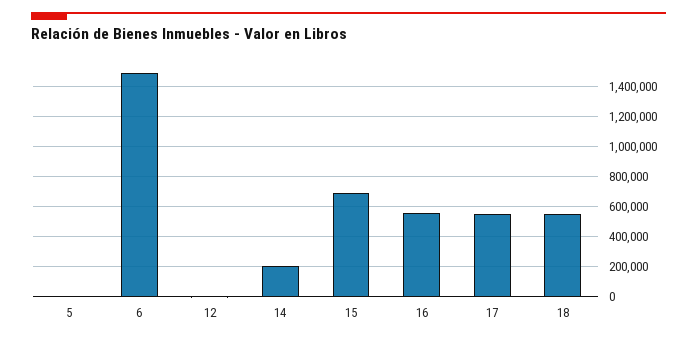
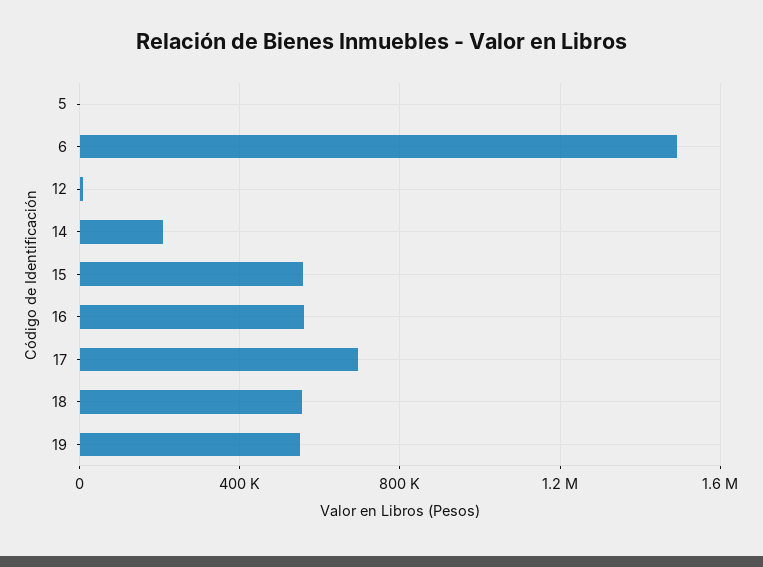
  {
    "5": 0,
    "6": 1500000,
    "12": 0,
    "14": 200000,
-   "15": 700000,
+   "15": 550000,
    "16": 550000,
-   "17": 550000,
+   "17": 700000,
-   "18": 550000
+   "18": 550000,
+   "19": 550000
  }

